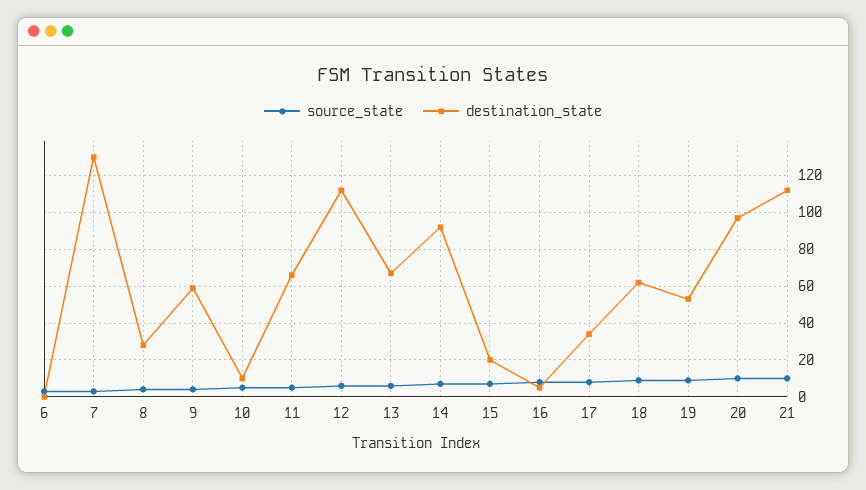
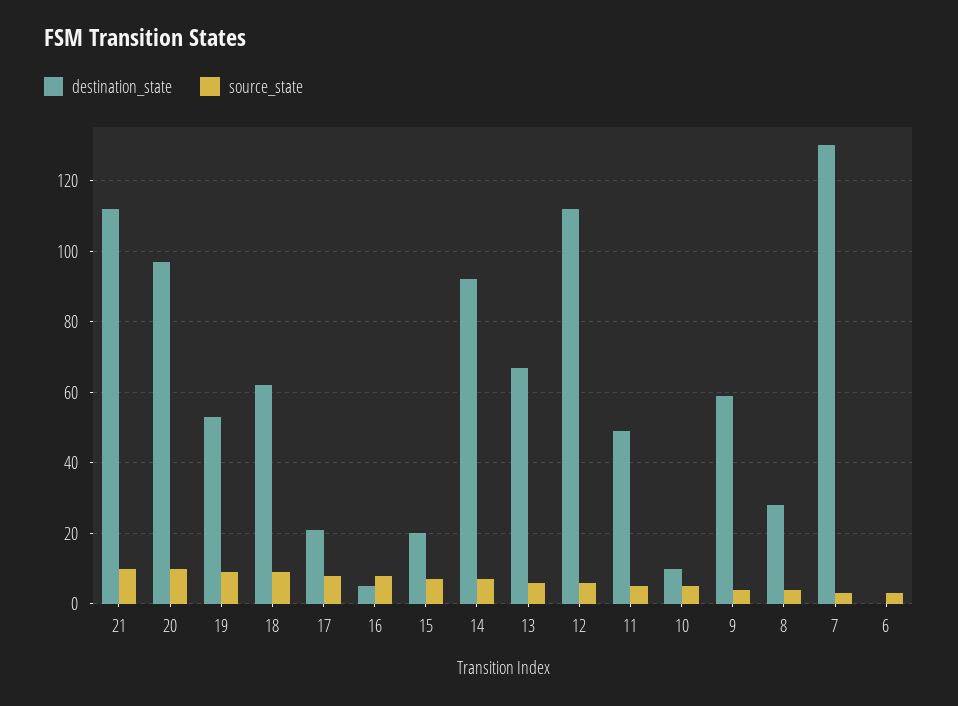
  {
    "source_state": {
      "6": 5,
      "7": 5,
      "8": 5,
      "9": 5,
      "10": 5,
      "11": 5,
      "12": 5,
      "13": 5,
      "14": 5,
      "15": 5,
      "16": 10,
      "17": 10,
      "18": 10,
      "19": 10,
      "20": 10,
      "21": 10
    },
    "destination_state": {
      "6": 0,
      "7": 130,
      "8": 30,
      "9": 60,
      "10": 10,
-     "11": 65,
+     "11": 50,
      "12": 110,
      "13": 65,
      "14": 90,
      "15": 20,
      "16": 5,
-     "17": 35,
+     "17": 20,
      "18": 60,
      "19": 55,
      "20": 95,
      "21": 110
    }
  }

